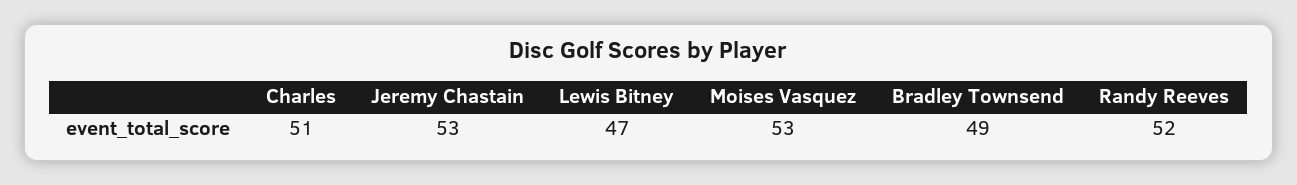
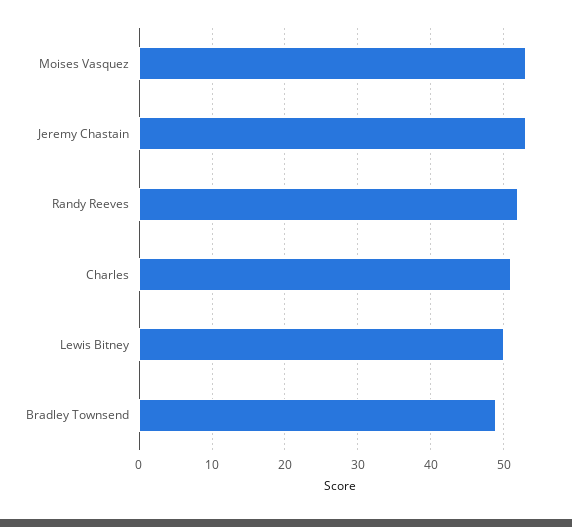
  {
    "Charles": 51,
    "Jeremy Chastain": 53,
-   "Lewis Bitney": 47,
+   "Lewis Bitney": 50,
    "Moises Vasquez": 53,
    "Bradley Townsend": 49,
    "Randy Reeves": 52
  }

